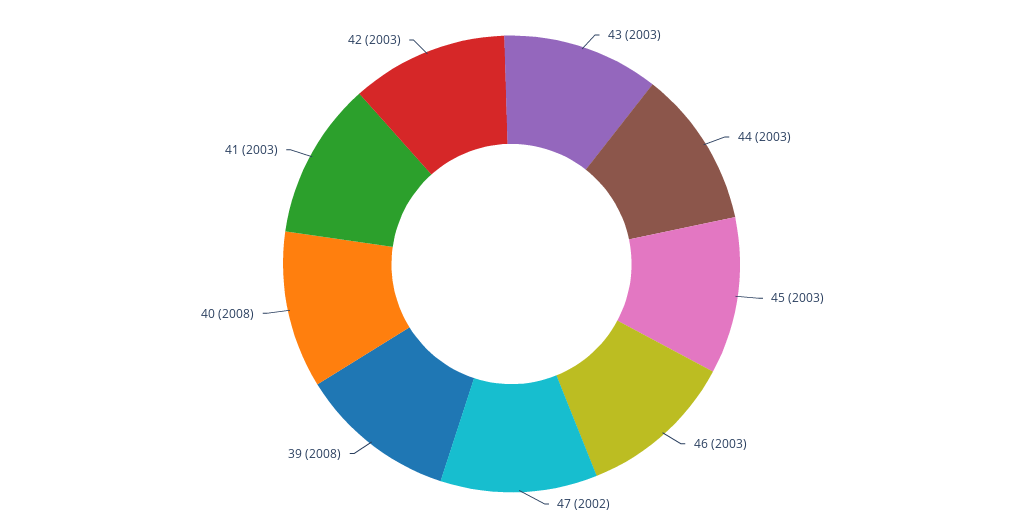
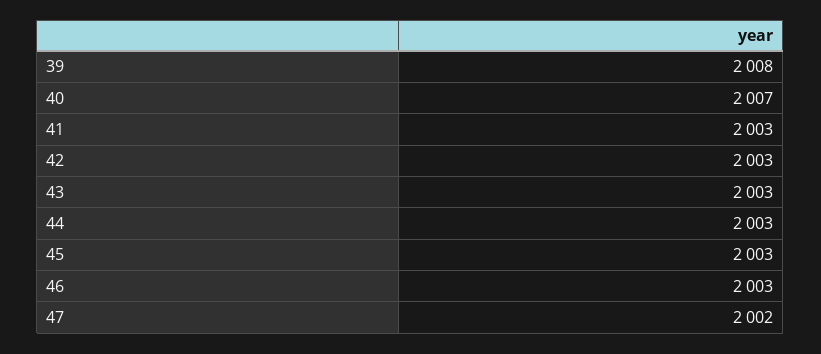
  {
    "43": 2003,
    "44": 2003,
    "45": 2003,
    "46": 2003,
    "47": 2002,
    "39": 2008,
-   "40": 2008,
+   "40": 2007,
    "41": 2003,
    "42": 2003
  }

